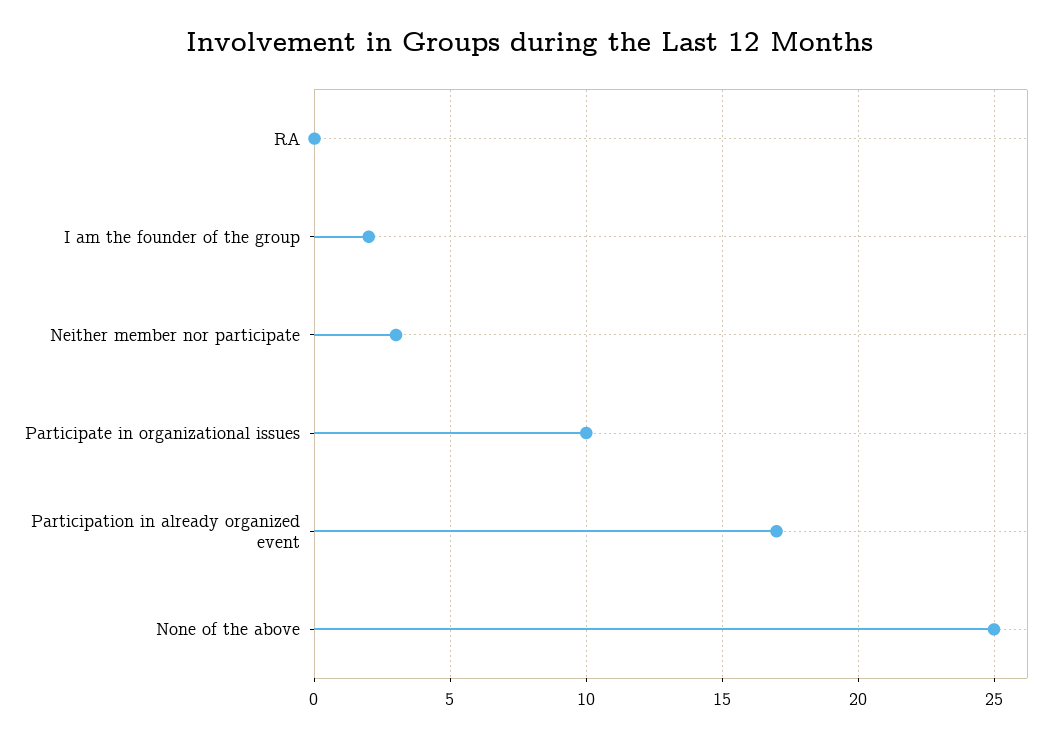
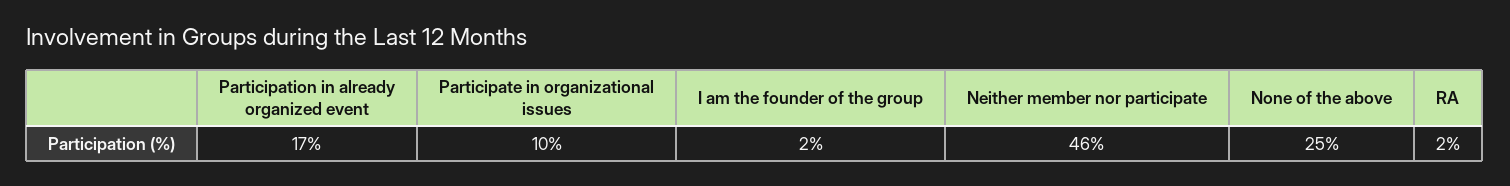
  {
-   "RA": 0,
+   "RA": 2,
    "I am the founder of the group": 2,
-   "Neither member nor participate": 3,
+   "Neither member nor participate": 46,
    "Participate in organizational issues": 10,
    "Participation in already organized event": 17,
    "None of the above": 25
  }

